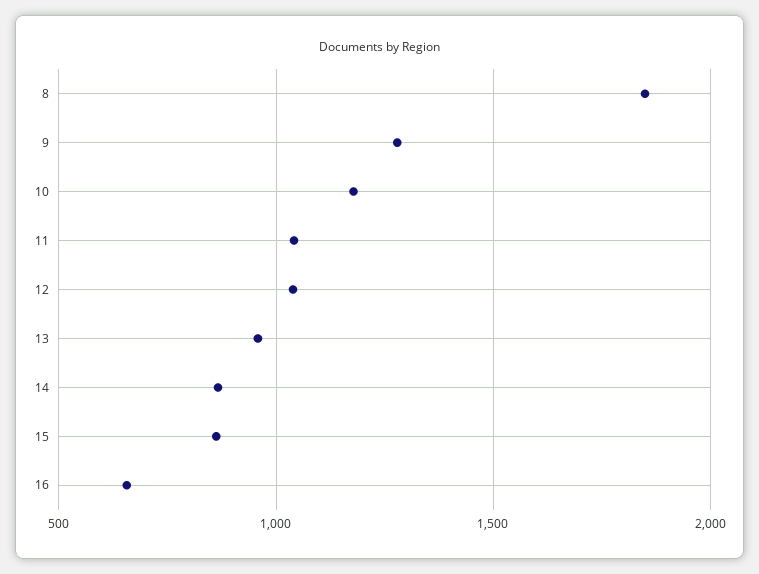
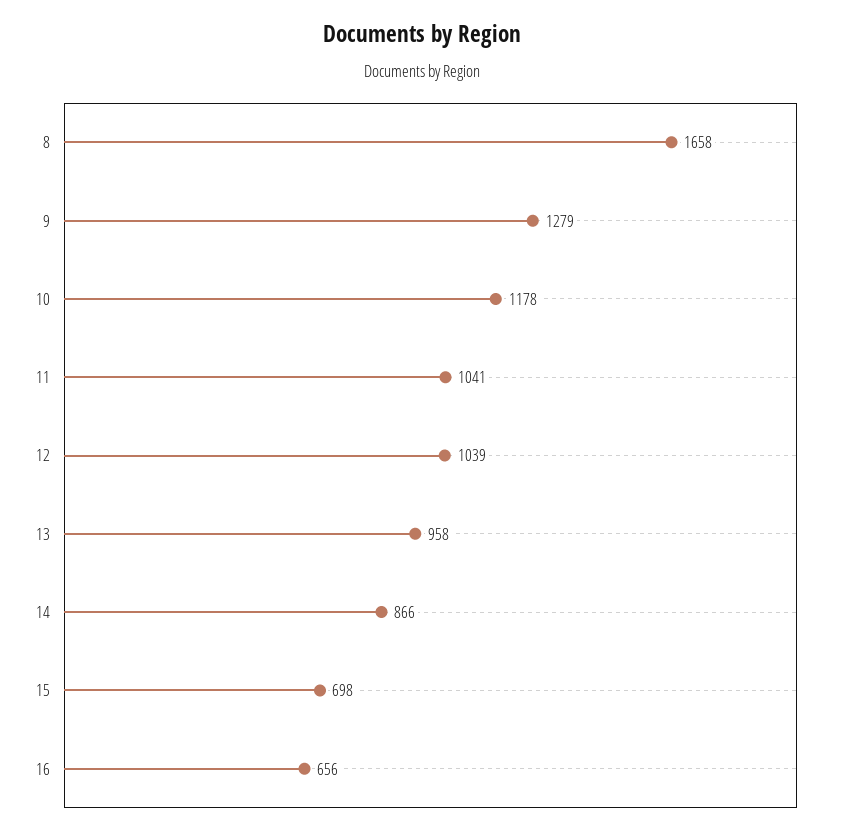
  {
-   "8": 1850,
+   "8": 1658,
    "9": 1279,
    "10": 1178,
    "11": 1041,
    "12": 1039,
    "13": 958,
    "14": 866,
-   "15": 850,
+   "15": 698,
    "16": 656
  }

